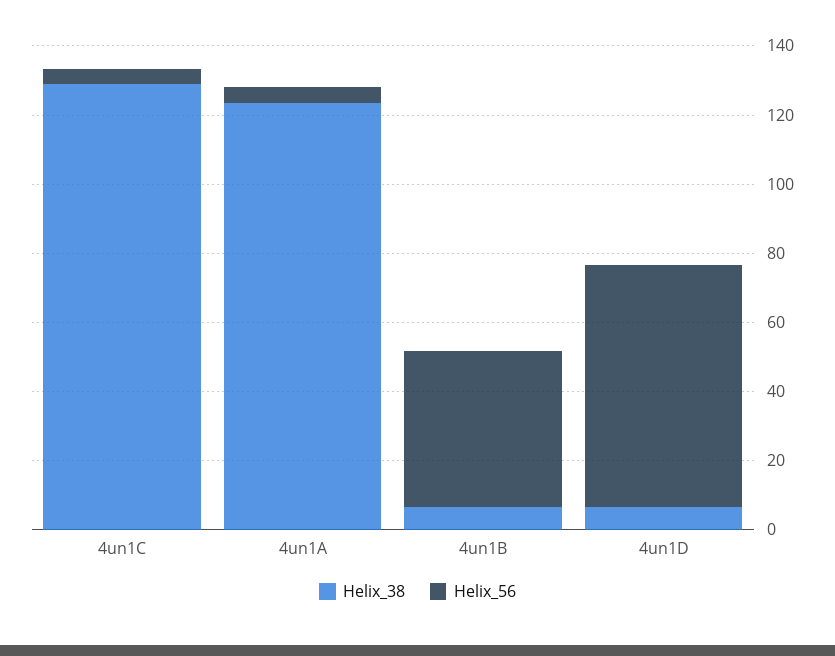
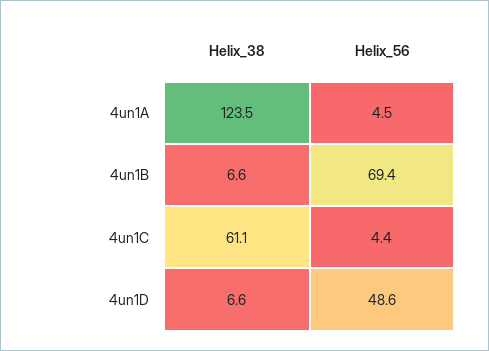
  {
    "Helix_38": {
-     "4un1C": 130,
+     "4un1C": 61.1,
      "4un1A": 123.5,
      "4un1B": 6.6,
      "4un1D": 6.6
    },
    "Helix_56": {
      "4un1C": 4.4,
      "4un1A": 4.5,
-     "4un1B": 45,
+     "4un1B": 69.4,
-     "4un1D": 70
+     "4un1D": 48.6
    }
  }

